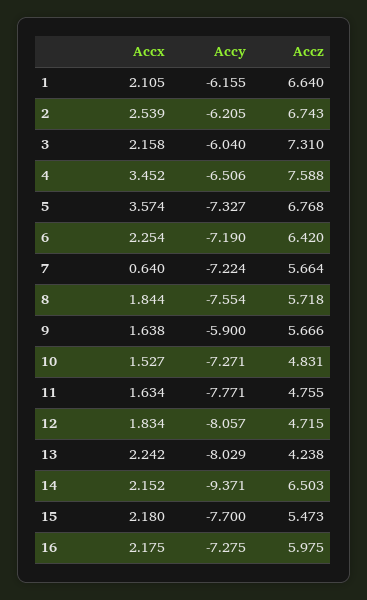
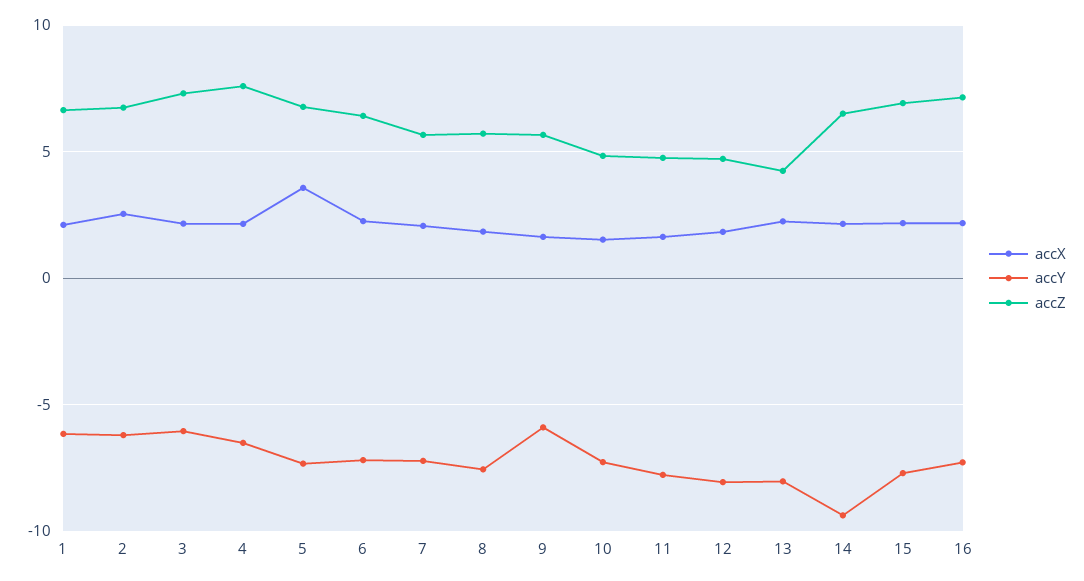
  {
    "Accx": {
      "1": 2.105,
      "2": 2.539,
      "3": 2.158,
-     "4": 3.452,
+     "4": 2,
      "5": 3.574,
      "6": 2.254,
-     "7": 0.64,
+     "7": 2,
      "8": 1.844,
      "9": 1.638,
      "10": 1.527,
      "11": 1.634,
      "12": 1.834,
      "13": 2.242,
      "14": 2.152,
      "15": 2.18,
      "16": 2.175
    },
    "Accy": {
      "1": -6.155,
      "2": -6.205,
      "3": -6.04,
      "4": -6.506,
      "5": -7.327,
      "6": -7.19,
      "7": -7.224,
      "8": -7.554,
      "9": -5.9,
      "10": -7.271,
      "11": -7.771,
      "12": -8.057,
      "13": -8.029,
      "14": -9.371,
      "15": -7.7,
      "16": -7.275
    },
    "Accz": {
      "1": 6.64,
      "2": 6.743,
      "3": 7.31,
      "4": 7.588,
      "5": 6.768,
      "6": 6.42,
      "7": 5.664,
      "8": 5.718,
      "9": 5.666,
      "10": 4.831,
      "11": 4.755,
      "12": 4.715,
      "13": 4.238,
      "14": 6.503,
-     "15": 5.473,
+     "15": 7,
-     "16": 5.975
+     "16": 7
    }
  }

